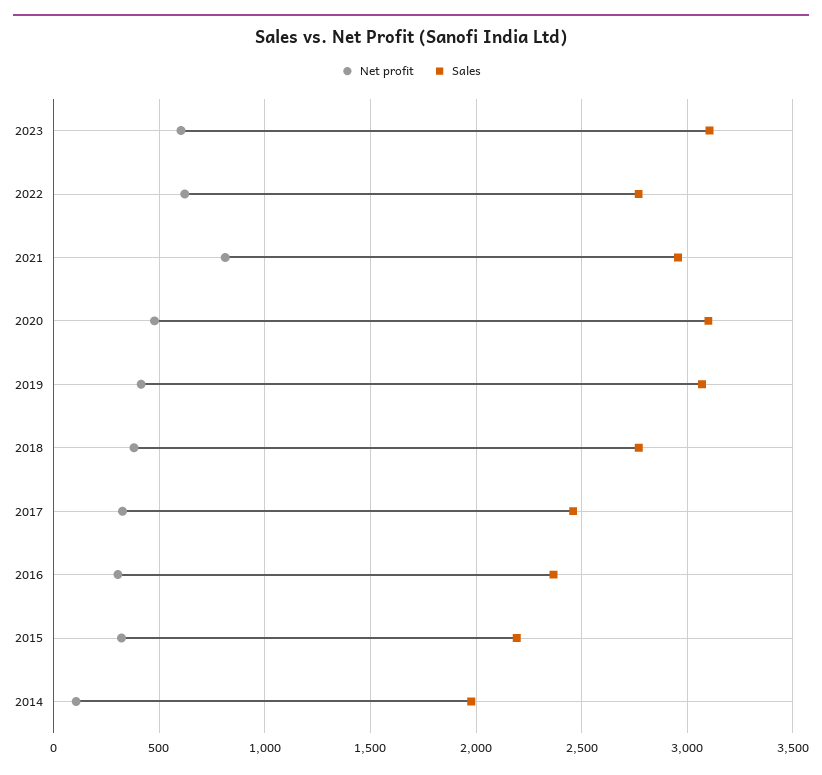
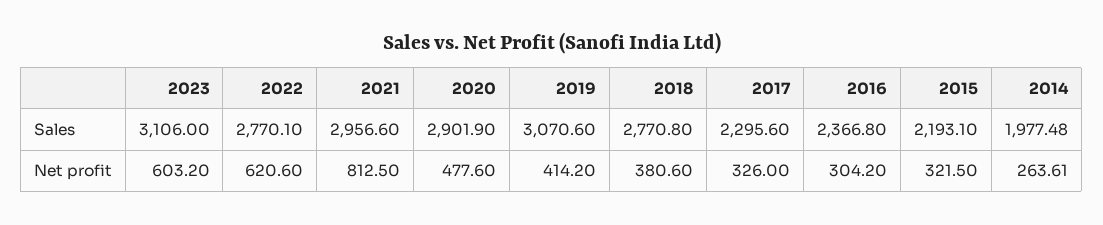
  {
    "Net profit": {
      "2023": 603.2,
      "2022": 620.6,
      "2021": 812.5,
      "2020": 477.6,
      "2019": 414.2,
      "2018": 380.6,
      "2017": 326,
      "2016": 304.2,
      "2015": 321.5,
-     "2014": 100
+     "2014": 263.61
    },
    "Sales": {
      "2023": 3106,
      "2022": 2770.1,
      "2021": 2956.6,
-     "2020": 3100,
+     "2020": 2901.9,
      "2019": 3070.6,
      "2018": 2770.8,
-     "2017": 2450,
+     "2017": 2295.6,
      "2016": 2366.8,
      "2015": 2193.1,
      "2014": 1977.48
    }
  }

